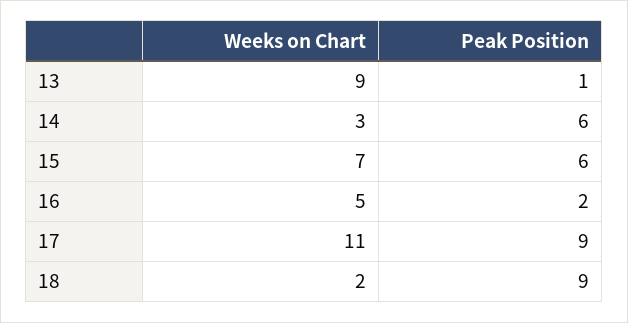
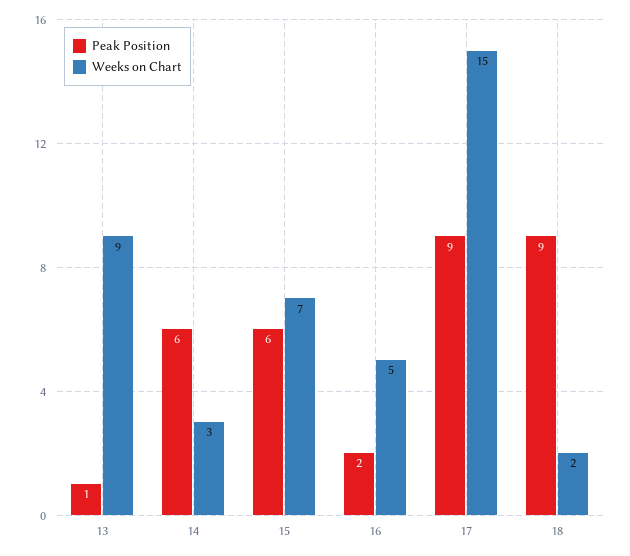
  {
    "Weeks on Chart": {
      "13": 9,
      "14": 3,
      "15": 7,
      "16": 5,
-     "17": 11,
+     "17": 15,
      "18": 2
    },
    "Peak Position": {
      "13": 1,
      "14": 6,
      "15": 6,
      "16": 2,
      "17": 9,
      "18": 9
    }
  }

